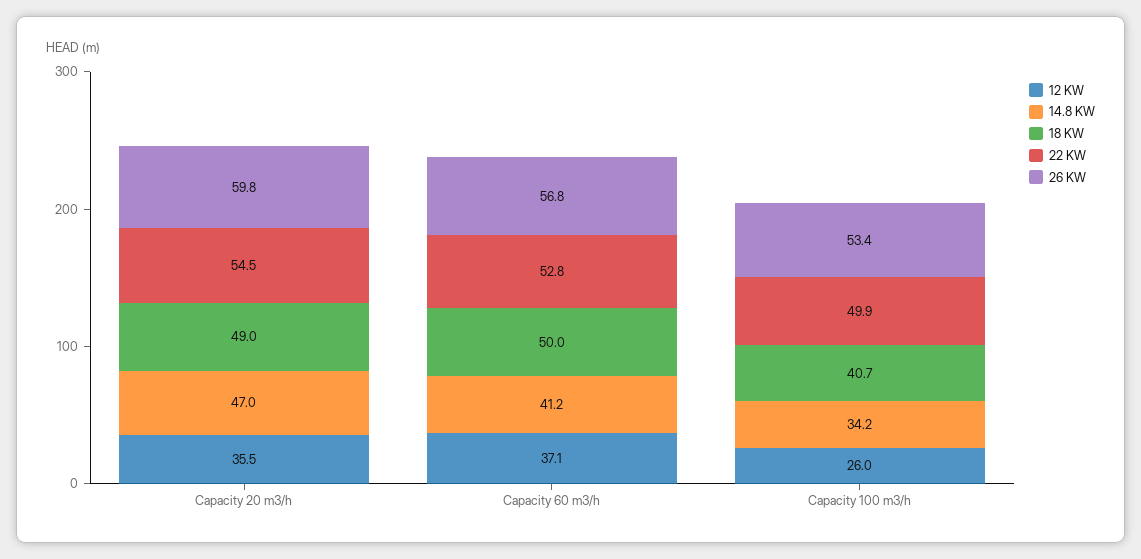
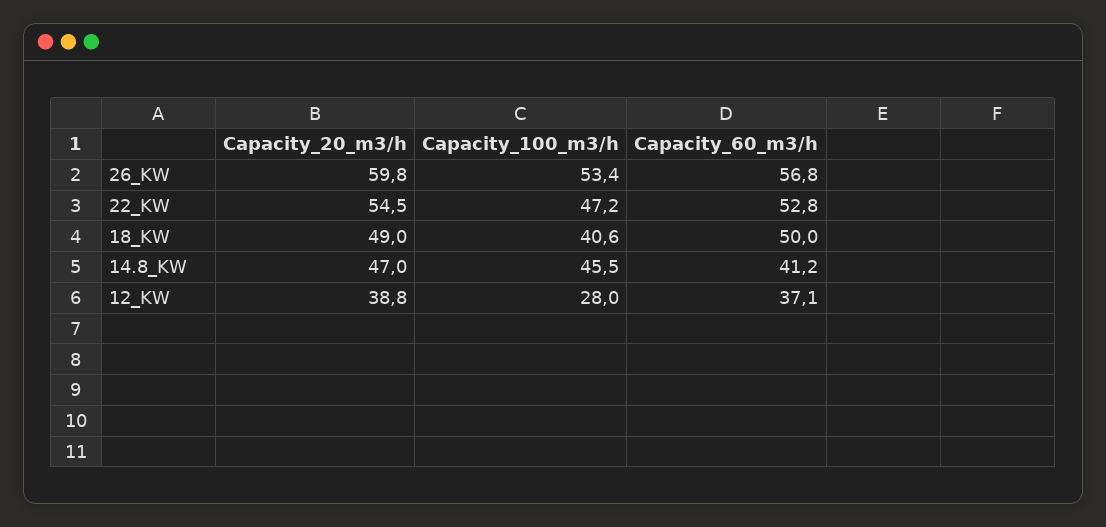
  {
    "12 KW": {
-     "Capacity 20 m3/h": 35.5,
+     "Capacity 20 m3/h": 38.8,
      "Capacity 60 m3/h": 37.1,
-     "Capacity 100 m3/h": 26
+     "Capacity 100 m3/h": 28
    },
    "14.8 KW": {
      "Capacity 20 m3/h": 47,
      "Capacity 60 m3/h": 41.2,
-     "Capacity 100 m3/h": 34.2
+     "Capacity 100 m3/h": 45.5
    },
    "18 KW": {
      "Capacity 20 m3/h": 49,
      "Capacity 60 m3/h": 50,
-     "Capacity 100 m3/h": 40.7
+     "Capacity 100 m3/h": 40.6
    },
    "22 KW": {
      "Capacity 20 m3/h": 54.5,
      "Capacity 60 m3/h": 52.8,
-     "Capacity 100 m3/h": 49.9
+     "Capacity 100 m3/h": 47.2
    },
    "26 KW": {
      "Capacity 20 m3/h": 59.8,
      "Capacity 60 m3/h": 56.8,
      "Capacity 100 m3/h": 53.4
    }
  }

